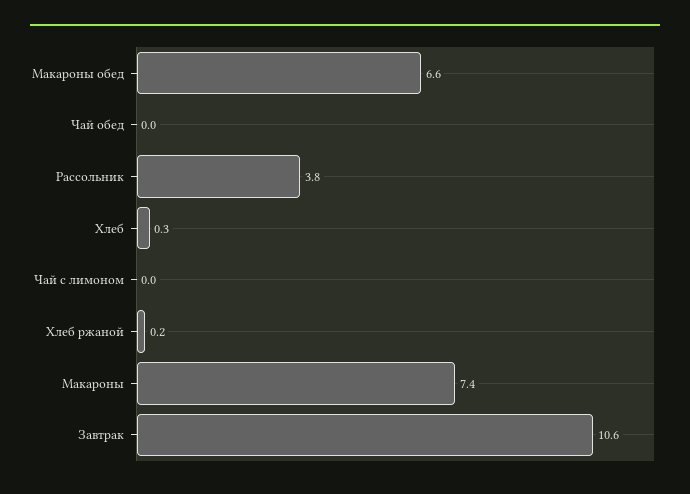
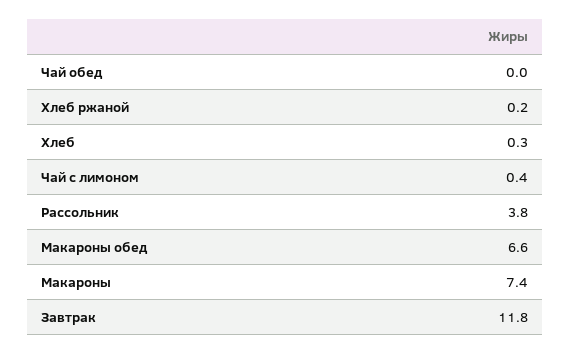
  {
    "Макароны обед": 6.6,
    "Чай обед": 0,
    "Рассольник": 3.8,
    "Хлеб": 0.3,
-   "Чай с лимоном": 0,
+   "Чай с лимоном": 0.4,
    "Хлеб ржаной": 0.2,
    "Макароны": 7.4,
-   "Завтрак": 10.6
+   "Завтрак": 11.8
  }

